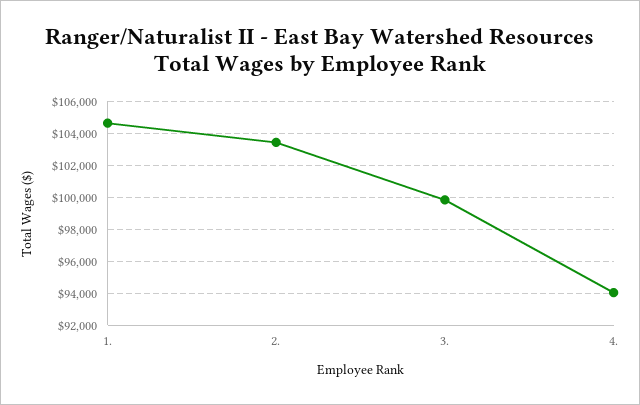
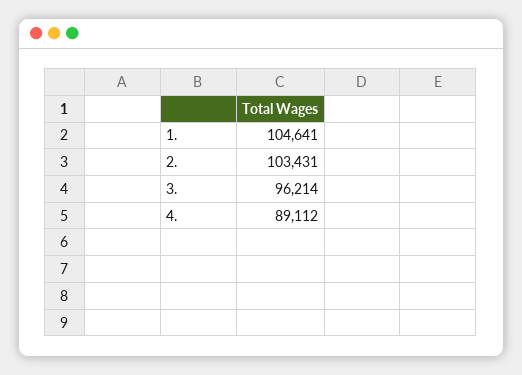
  {
    "1.": 104641,
    "2.": 103431,
-   "3.": 100000,
+   "3.": 96214,
-   "4.": 94000
+   "4.": 89112
  }

